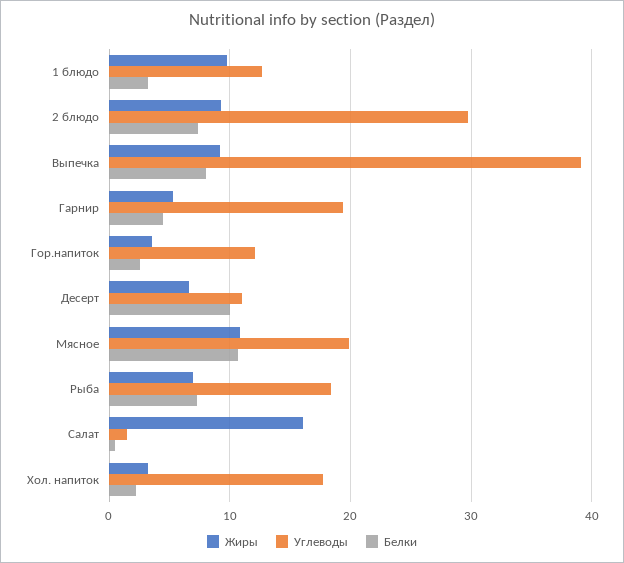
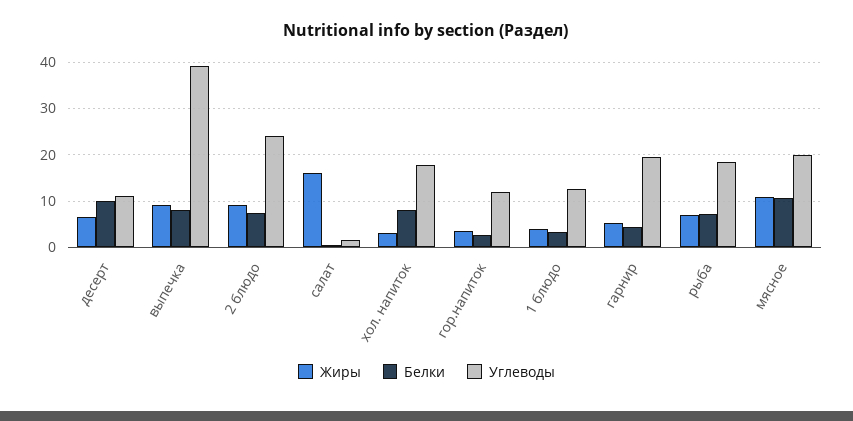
  {
    "Жиры": {
-     "1 блюдо": 10,
+     "1 блюдо": 4,
      "2 блюдо": 9,
      "Выпечка": 9,
      "Гарнир": 5,
      "Гор.напиток": 4,
      "Десерт": 7,
      "Мясное": 11,
      "Рыба": 7,
      "Салат": 16,
      "Хол. напиток": 3
    },
    "Углеводы": {
      "1 блюдо": 13,
-     "2 блюдо": 30,
+     "2 блюдо": 24,
      "Выпечка": 39,
      "Гарнир": 19,
      "Гор.напиток": 12,
      "Десерт": 11,
      "Мясное": 20,
      "Рыба": 18,
      "Салат": 1,
      "Хол. напиток": 18
    },
    "Белки": {
      "1 блюдо": 3,
      "2 блюдо": 7,
      "Выпечка": 8,
      "Гарнир": 4,
      "Гор.напиток": 3,
      "Десерт": 10,
      "Мясное": 11,
      "Рыба": 7,
      "Салат": 1,
-     "Хол. напиток": 2
+     "Хол. напиток": 8
    }
  }

